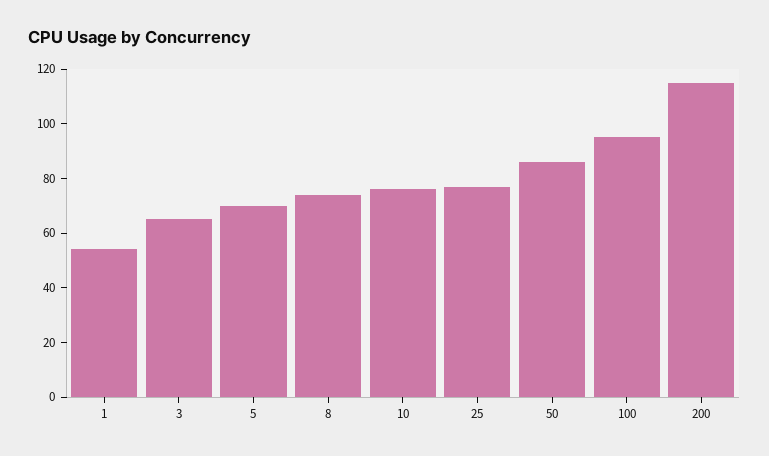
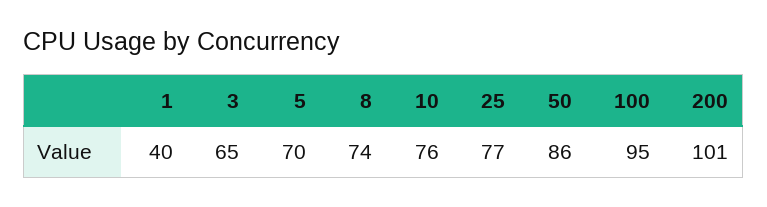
  {
-   "1": 55,
+   "1": 40,
    "3": 65,
    "5": 70,
    "8": 74,
    "10": 76,
    "25": 77,
    "50": 86,
    "100": 95,
-   "200": 115
+   "200": 101
  }

